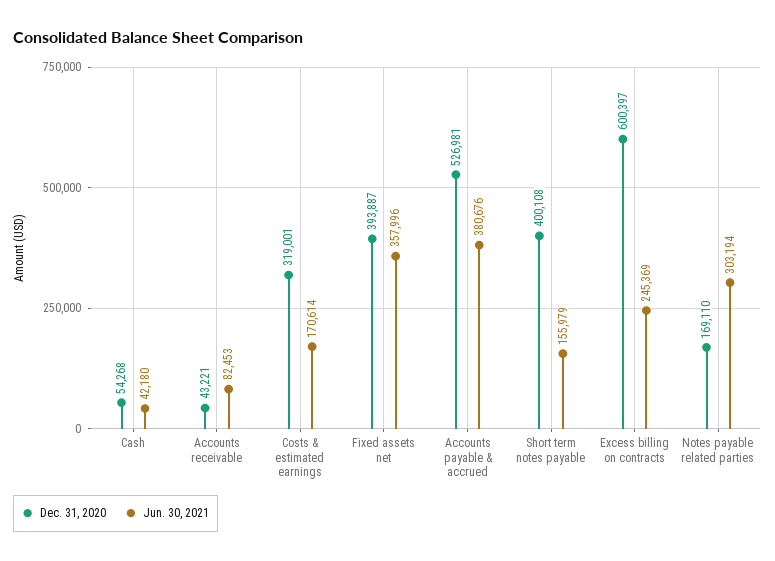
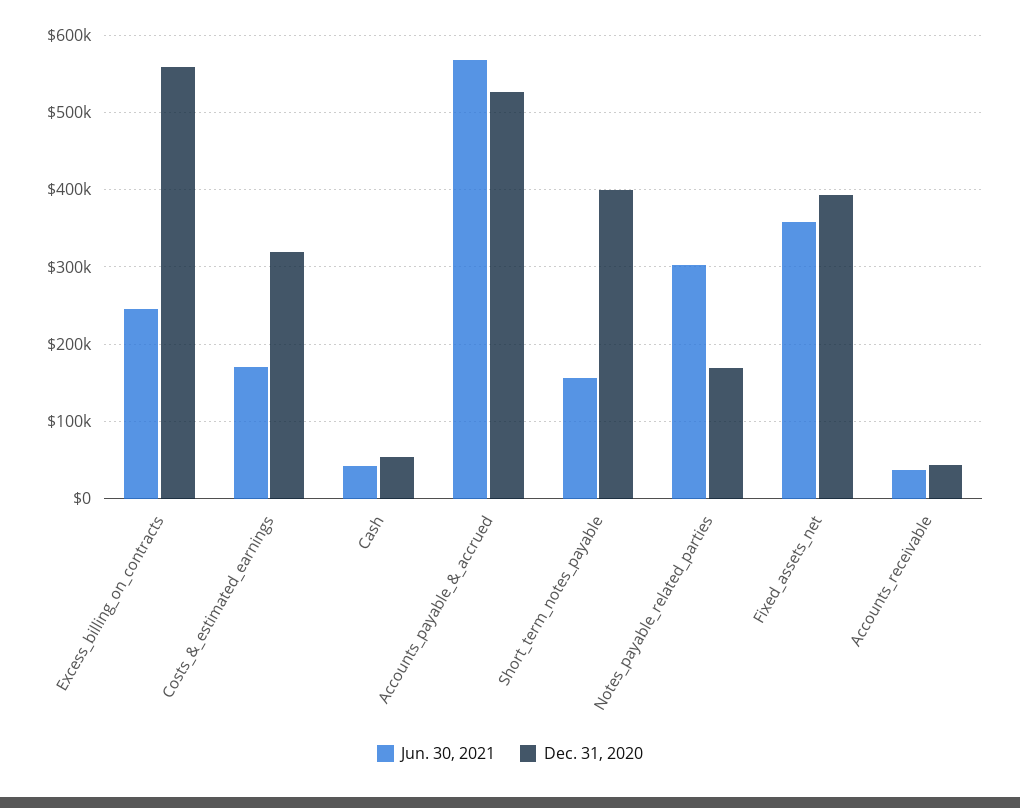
  {
    "Dec. 31, 2020": {
      "Cash": 54268,
      "Accounts receivable": 43221,
      "Costs & estimated earnings": 319001,
      "Fixed assets net": 393887,
      "Accounts payable & accrued": 526981,
      "Short term notes payable": 400108,
-     "Excess billing on contracts": 600397,
+     "Excess billing on contracts": 560000,
      "Notes payable related parties": 169110
    },
    "Jun. 30, 2021": {
      "Cash": 42180,
-     "Accounts receivable": 82453,
+     "Accounts receivable": 40000,
      "Costs & estimated earnings": 170614,
      "Fixed assets net": 357996,
-     "Accounts payable & accrued": 380676,
+     "Accounts payable & accrued": 570000,
      "Short term notes payable": 155979,
      "Excess billing on contracts": 245369,
      "Notes payable related parties": 303194
    }
  }

